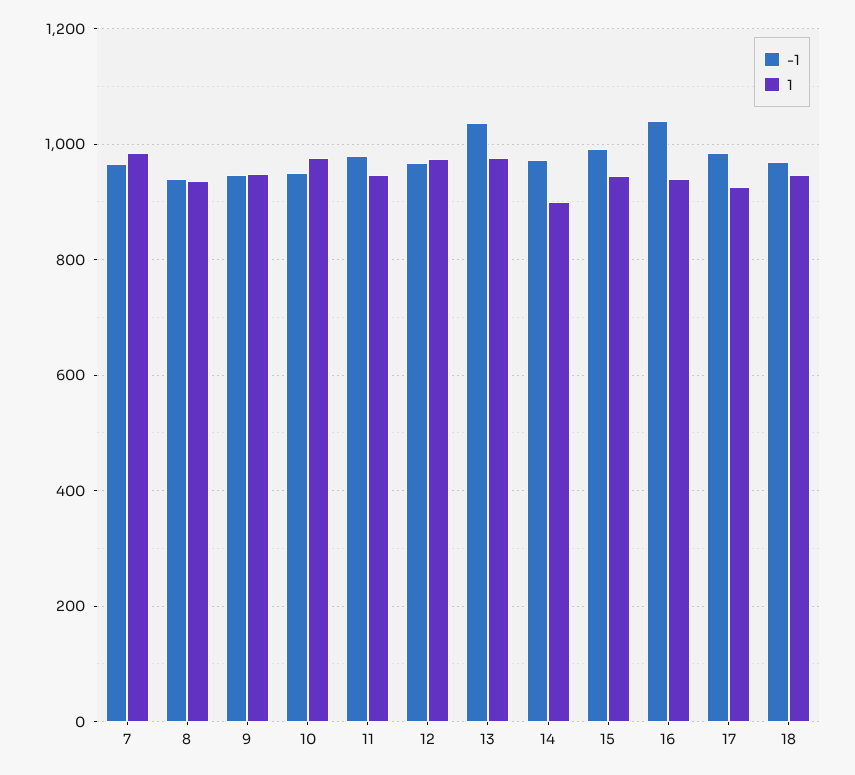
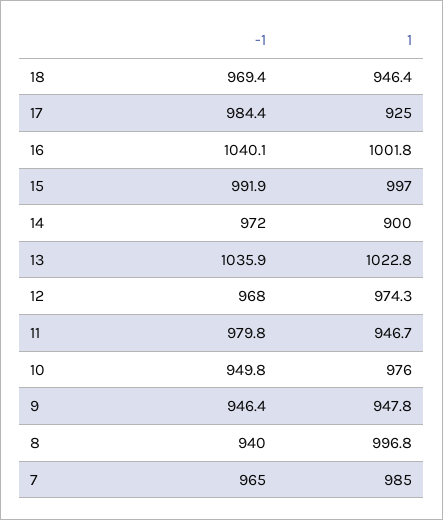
  {
    "-1": {
      "7": 965,
      "8": 940,
      "9": 946.4,
      "10": 949.8,
      "11": 979.8,
      "12": 968,
      "13": 1035.9,
      "14": 972,
      "15": 991.9,
      "16": 1040.1,
      "17": 984.4,
      "18": 969.4
    },
    "1": {
      "7": 985,
-     "8": 940,
+     "8": 996.8,
      "9": 947.8,
      "10": 976,
      "11": 946.7,
      "12": 974.3,
-     "13": 980,
+     "13": 1022.8,
      "14": 900,
-     "15": 940,
+     "15": 997,
-     "16": 940,
+     "16": 1001.8,
      "17": 925,
      "18": 946.4
    }
  }

